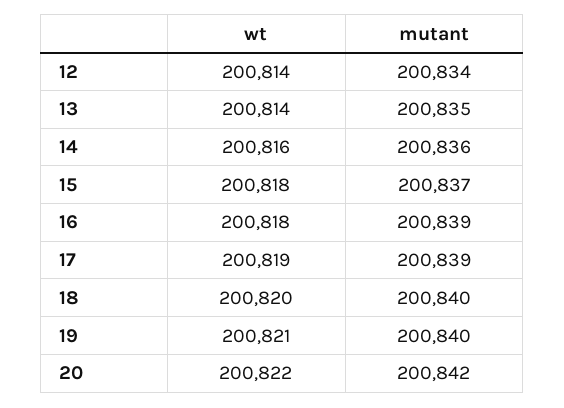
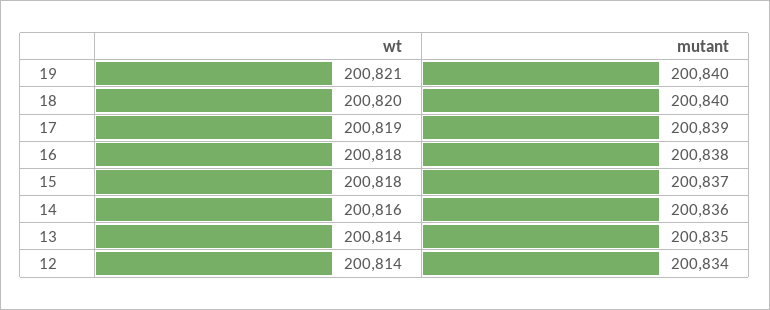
  {
    "wt": {
      "12": 200814,
      "13": 200814,
      "14": 200816,
      "15": 200818,
      "16": 200818,
      "17": 200819,
      "18": 200820,
-     "19": 200821,
+     "19": 200821
-     "20": 200822
    },
    "mutant": {
      "12": 200834,
      "13": 200835,
      "14": 200836,
      "15": 200837,
-     "16": 200839,
+     "16": 200838,
      "17": 200839,
      "18": 200840,
-     "19": 200840,
+     "19": 200840
-     "20": 200842
    }
  }

